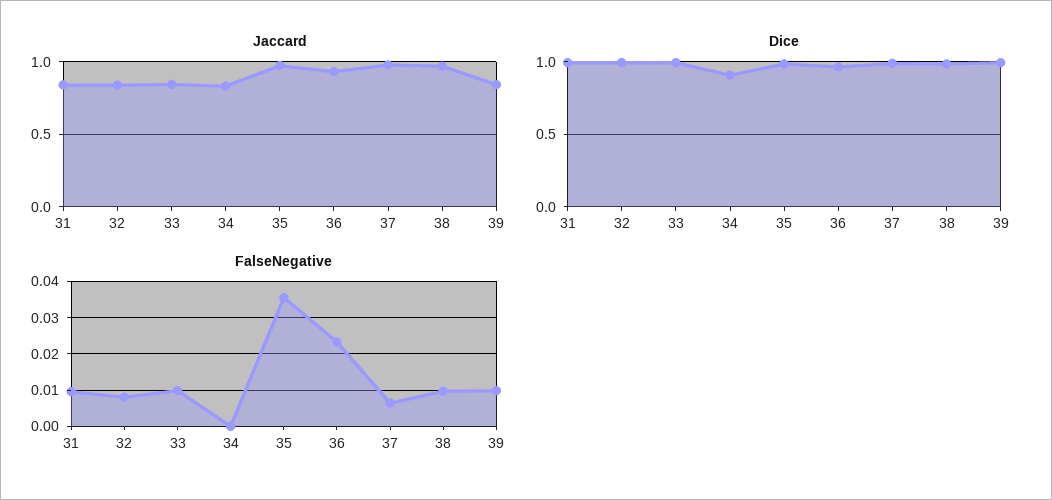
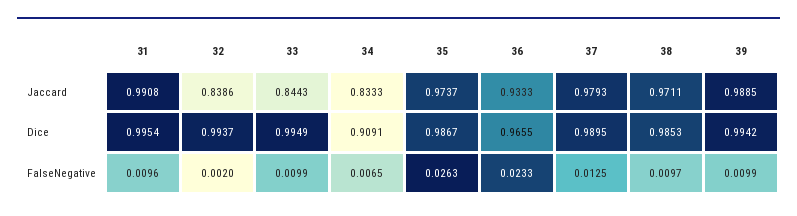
  {
    "Jaccard": {
-     "31": 0.85,
+     "31": 0.9908,
      "32": 0.8386,
      "33": 0.8443,
      "34": 0.8333,
      "35": 0.9737,
      "36": 0.9333,
      "37": 0.9793,
      "38": 0.9711,
-     "39": 0.85
+     "39": 0.9885
    },
    "Dice": {
      "31": 0.9954,
      "32": 0.9937,
      "33": 0.9949,
      "34": 0.9091,
      "35": 0.9867,
      "36": 0.9655,
      "37": 0.9895,
      "38": 0.9853,
      "39": 0.9942
    },
    "FalseNegative": {
      "31": 0.0096,
-     "32": 0.008,
+     "32": 0.002,
      "33": 0.0099,
-     "34": 0,
+     "34": 0.0065,
-     "35": 0.036,
+     "35": 0.0263,
      "36": 0.0233,
-     "37": 0.006,
+     "37": 0.0125,
      "38": 0.0097,
      "39": 0.0099
    }
  }

